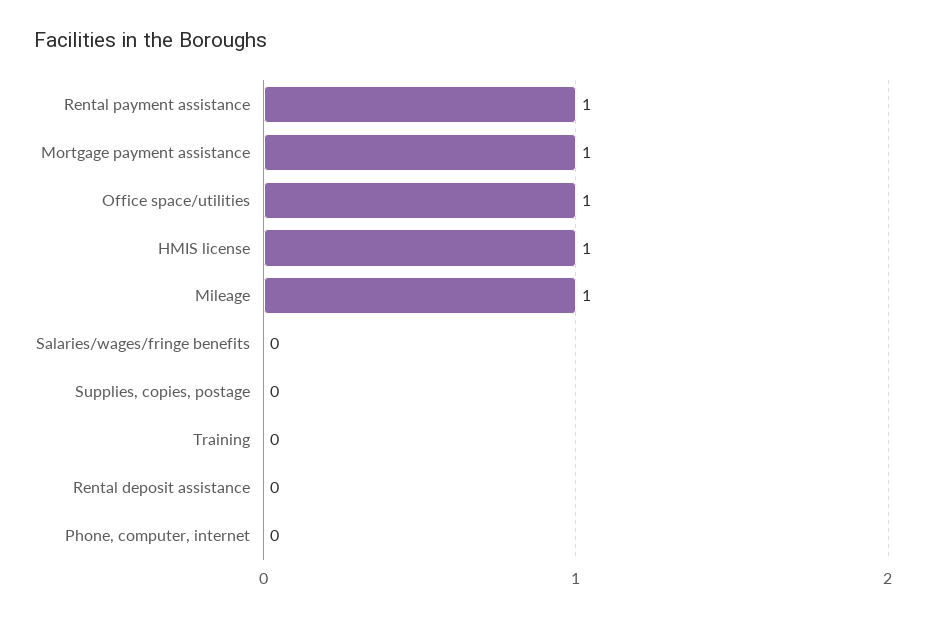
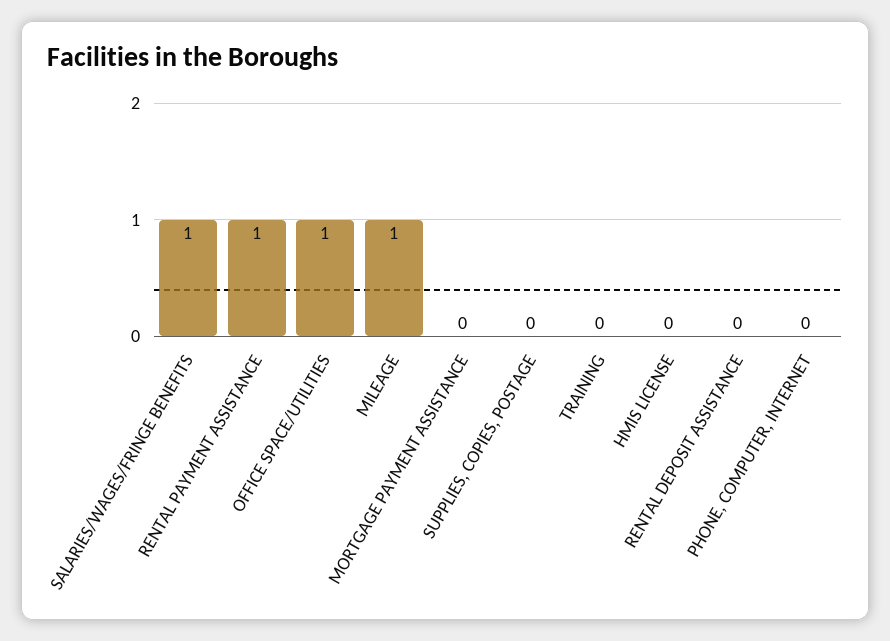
  {
    "Rental payment assistance": 1,
-   "Mortgage payment assistance": 1,
+   "Mortgage payment assistance": 0,
    "Office space/utilities": 1,
-   "HMIS license": 1,
+   "HMIS license": 0,
    "Mileage": 1,
-   "Salaries/wages/fringe benefits": 0,
+   "Salaries/wages/fringe benefits": 1,
    "Supplies, copies, postage": 0,
    "Training": 0,
    "Rental deposit assistance": 0,
    "Phone, computer, internet": 0
  }

